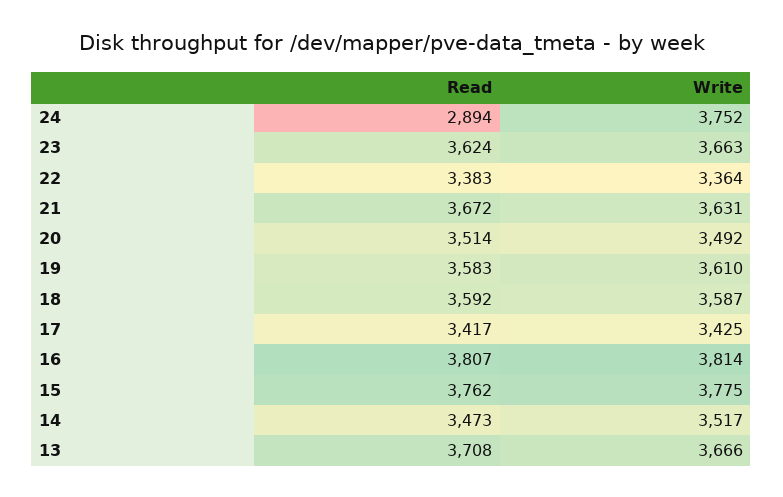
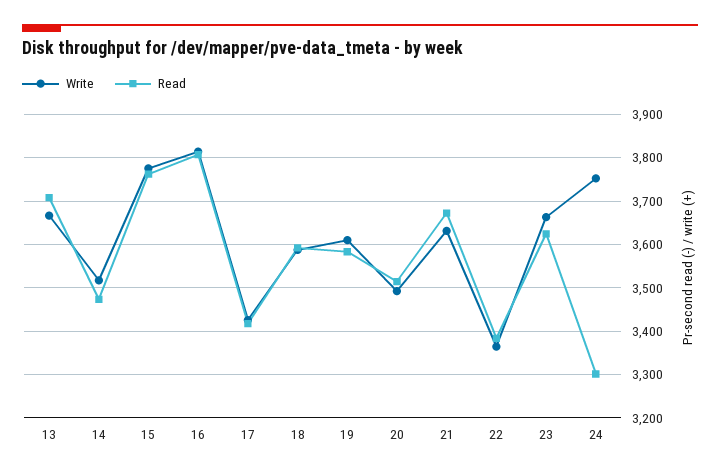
  {
    "Read": {
-     "24": 2894,
+     "24": 3300,
      "23": 3624,
      "22": 3383,
      "21": 3672,
      "20": 3514,
      "19": 3583,
      "18": 3592,
      "17": 3417,
      "16": 3807,
      "15": 3762,
      "14": 3473,
      "13": 3708
    },
    "Write": {
      "24": 3752,
      "23": 3663,
      "22": 3364,
      "21": 3631,
      "20": 3492,
      "19": 3610,
      "18": 3587,
      "17": 3425,
      "16": 3814,
      "15": 3775,
      "14": 3517,
      "13": 3666
    }
  }

